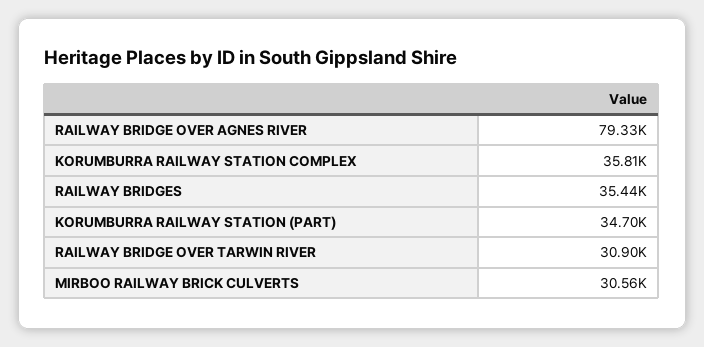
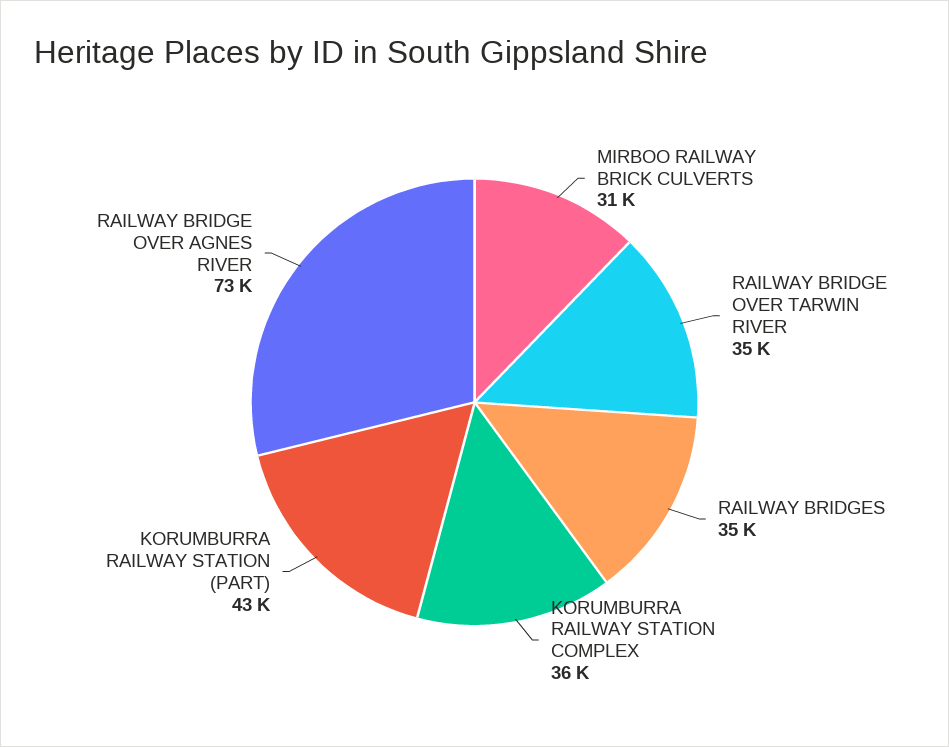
  {
-   "RAILWAY BRIDGE OVER AGNES RIVER": 79330,
+   "RAILWAY BRIDGE OVER AGNES RIVER": 73000,
    "KORUMBURRA RAILWAY STATION COMPLEX": 35810,
    "RAILWAY BRIDGES": 35440,
-   "KORUMBURRA RAILWAY STATION (PART)": 34700,
+   "KORUMBURRA RAILWAY STATION (PART)": 43000,
-   "RAILWAY BRIDGE OVER TARWIN RIVER": 30900,
+   "RAILWAY BRIDGE OVER TARWIN RIVER": 35000,
    "MIRBOO RAILWAY BRICK CULVERTS": 30560
  }

